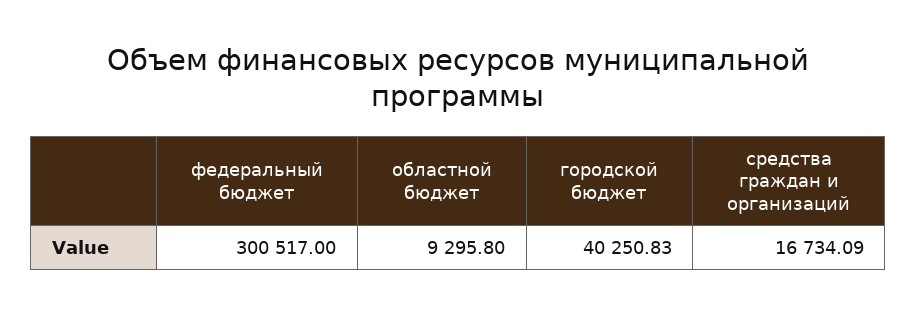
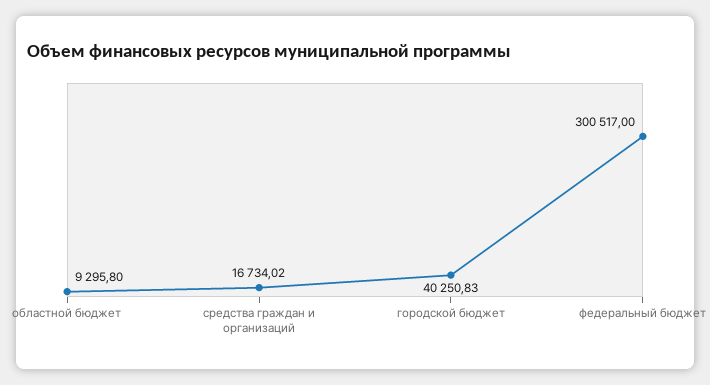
  {
    "федеральный бюджет": 300517,
    "областной бюджет": 9295.8,
    "городской бюджет": 40250.83,
-   "средства граждан и организаций": 16734.09
+   "средства граждан и организаций": 16734.02
  }

